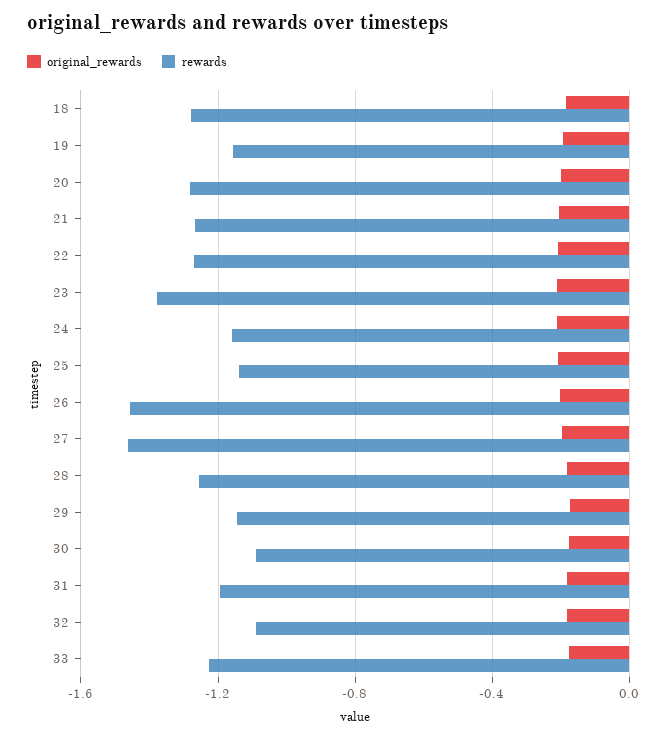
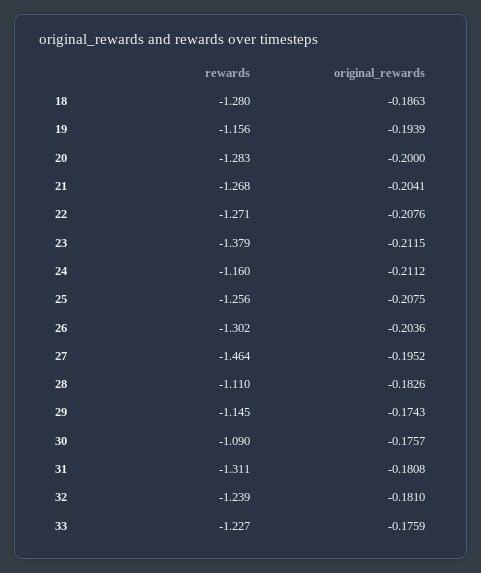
  {
    "original_rewards": {
      "18": -0.1863,
      "19": -0.1939,
      "20": -0.2,
      "21": -0.2041,
      "22": -0.2076,
      "23": -0.2115,
      "24": -0.2112,
      "25": -0.2075,
      "26": -0.2036,
      "27": -0.1952,
      "28": -0.1826,
      "29": -0.1743,
      "30": -0.1757,
      "31": -0.1808,
      "32": -0.181,
      "33": -0.1759
    },
    "rewards": {
      "18": -1.28,
      "19": -1.156,
      "20": -1.283,
      "21": -1.268,
      "22": -1.271,
      "23": -1.379,
      "24": -1.16,
-     "25": -1.15,
+     "25": -1.256,
-     "26": -1.45,
+     "26": -1.302,
      "27": -1.464,
-     "28": -1.25,
+     "28": -1.11,
      "29": -1.145,
      "30": -1.09,
-     "31": -1.2,
+     "31": -1.311,
-     "32": -1.1,
+     "32": -1.239,
      "33": -1.227
    }
  }

